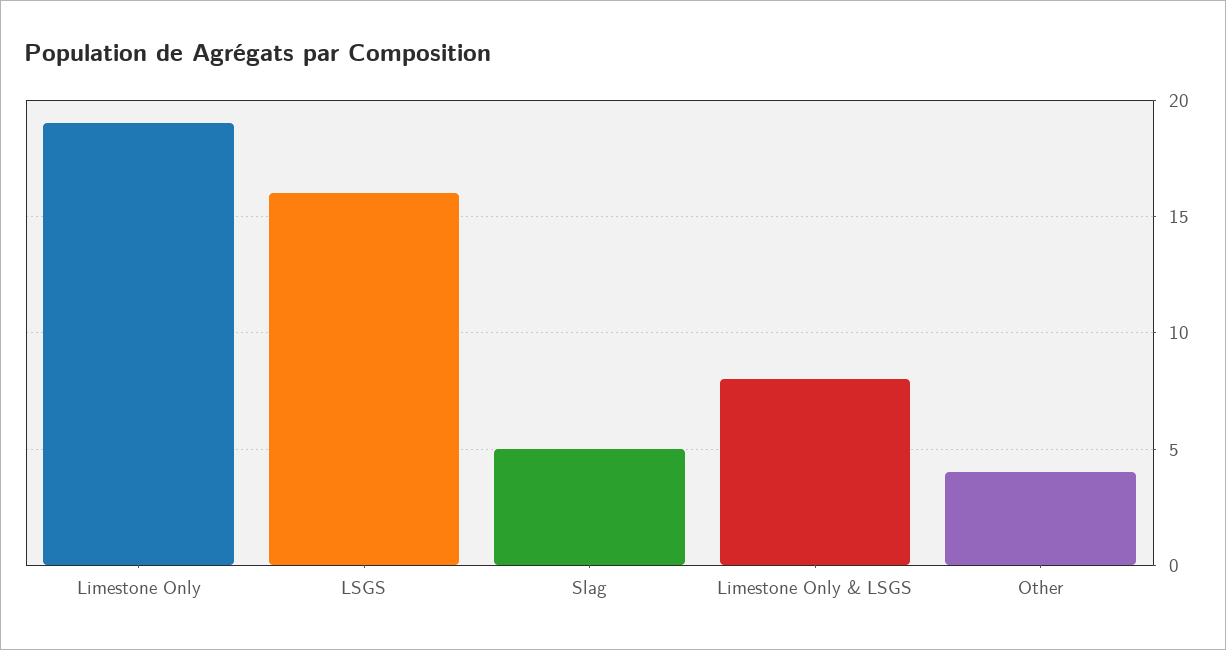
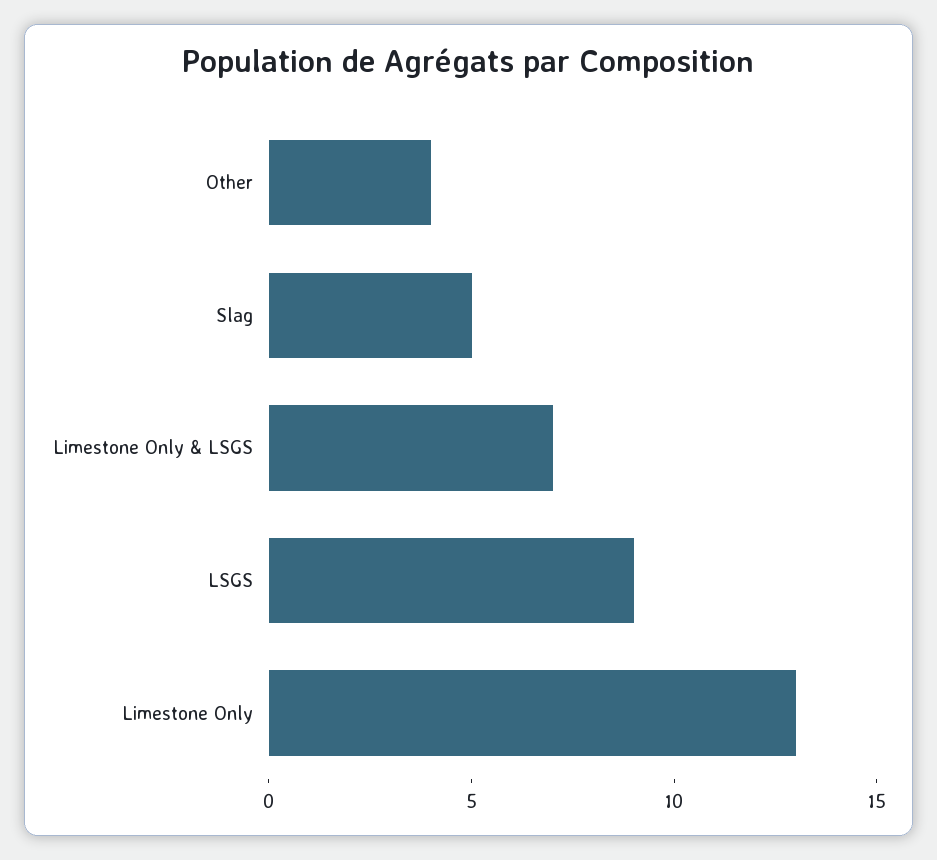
  {
-   "Limestone Only": 19,
+   "Limestone Only": 13,
-   "LSGS": 16,
+   "LSGS": 9,
    "Slag": 5,
-   "Limestone Only & LSGS": 8,
+   "Limestone Only & LSGS": 7,
    "Other": 4
  }

